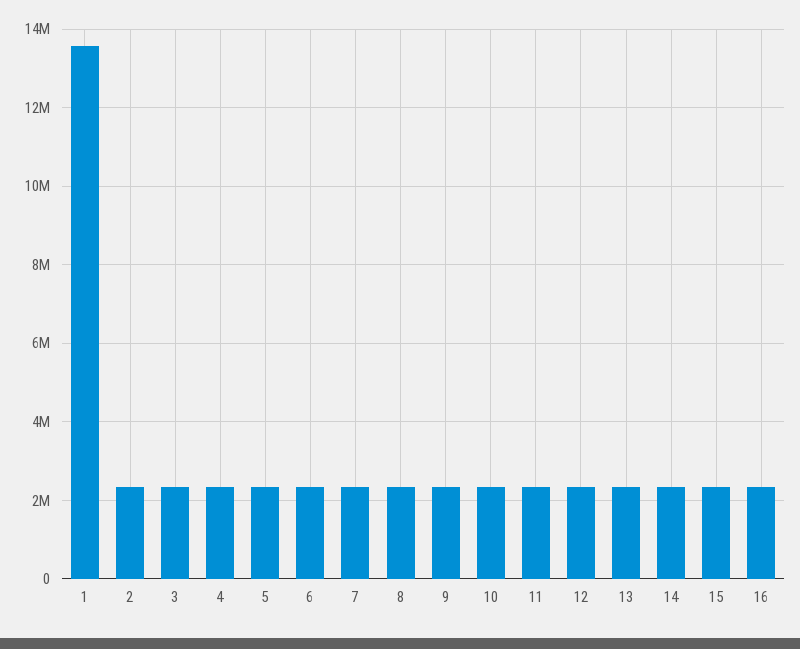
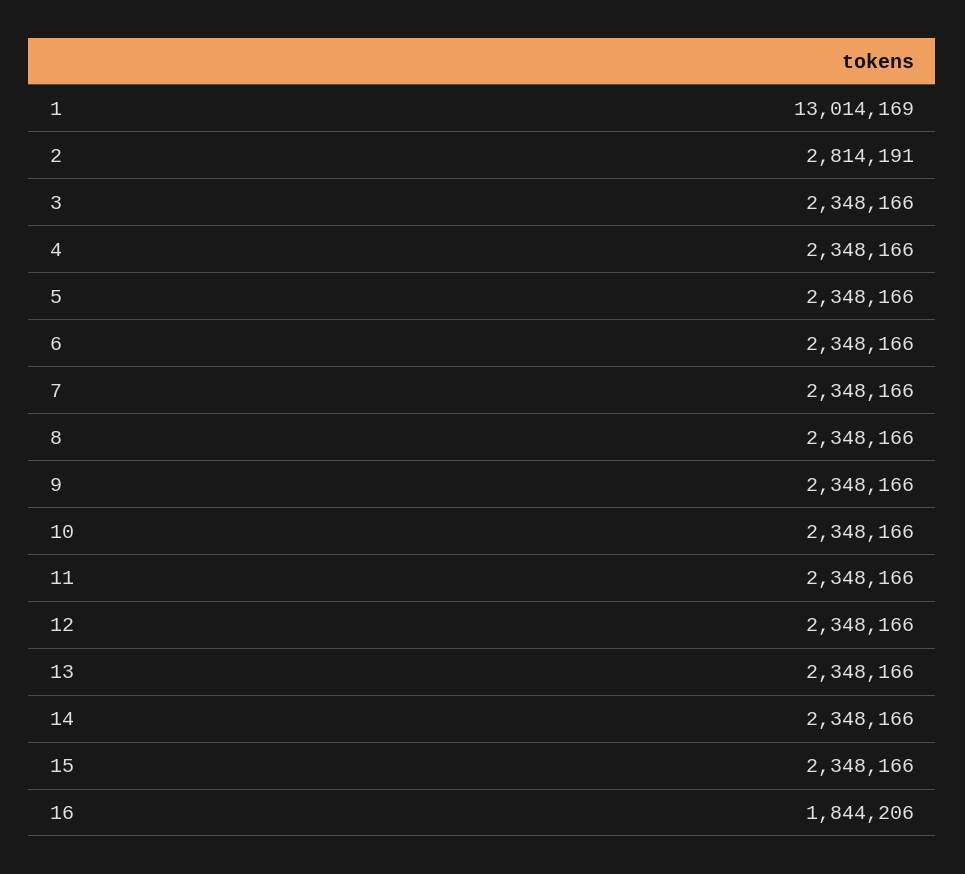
  {
-   "1": 13600000,
+   "1": 13014169,
-   "2": 2400000,
+   "2": 2814191,
    "3": 2348166,
    "4": 2348166,
    "5": 2348166,
    "6": 2348166,
    "7": 2348166,
    "8": 2348166,
    "9": 2348166,
    "10": 2348166,
    "11": 2348166,
    "12": 2348166,
    "13": 2348166,
    "14": 2348166,
    "15": 2348166,
-   "16": 2400000
+   "16": 1844206
  }

